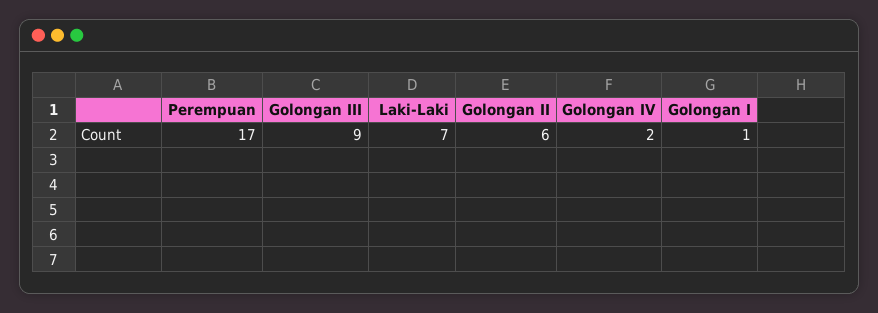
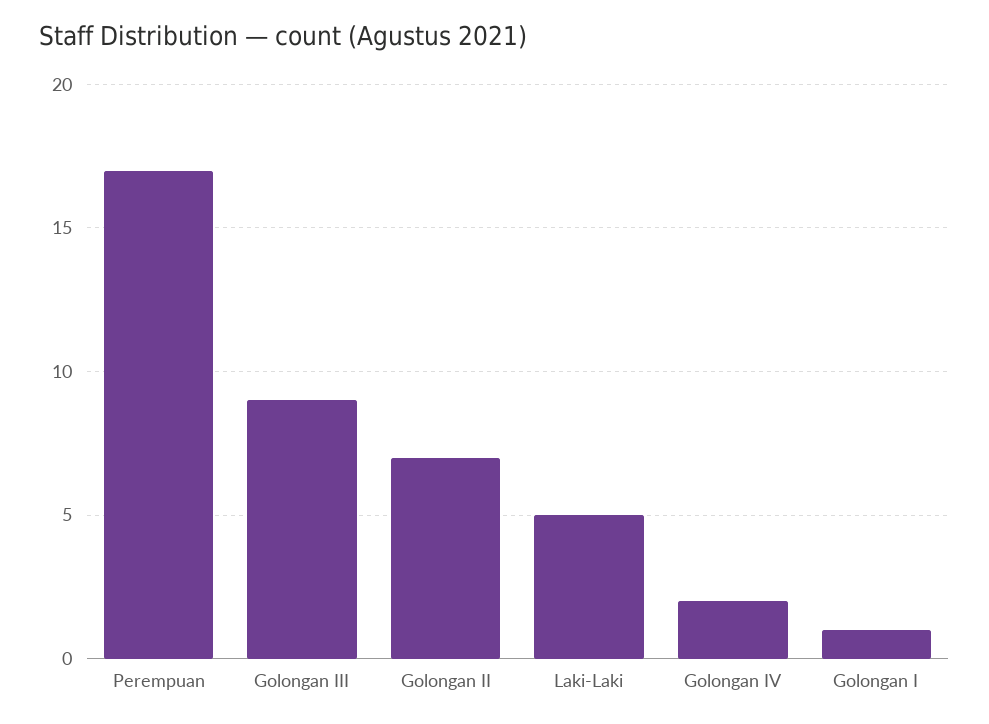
  {
    "Perempuan": 17,
    "Golongan III": 9,
-   "Laki-Laki": 7,
+   "Laki-Laki": 5,
-   "Golongan II": 6,
+   "Golongan II": 7,
    "Golongan IV": 2,
    "Golongan I": 1
  }

